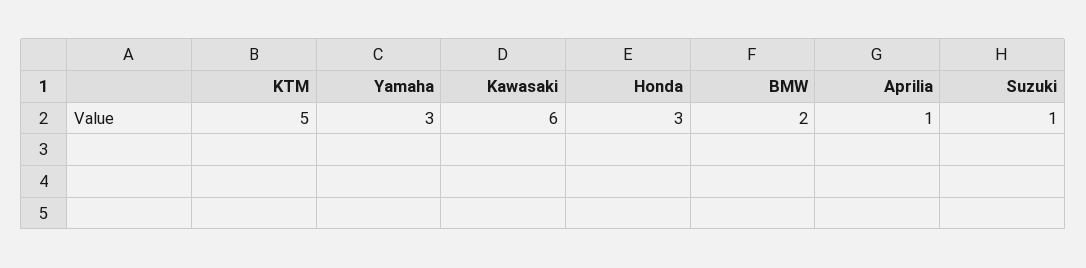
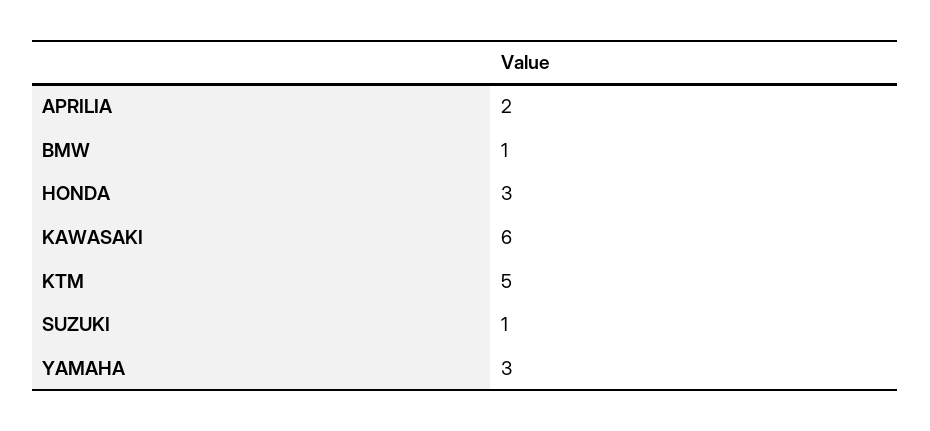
  {
    "KTM": 5,
    "Yamaha": 3,
    "Kawasaki": 6,
    "Honda": 3,
-   "BMW": 2,
+   "BMW": 1,
-   "Aprilia": 1,
+   "Aprilia": 2,
    "Suzuki": 1
  }

